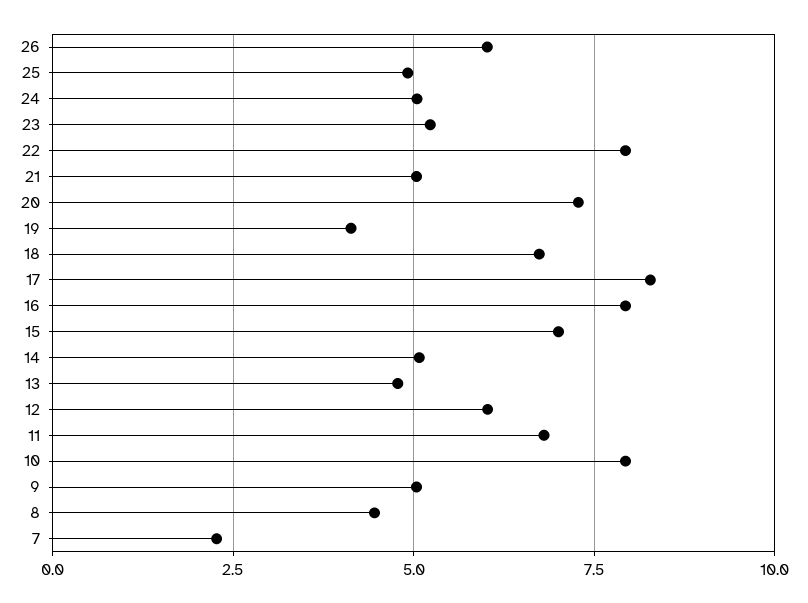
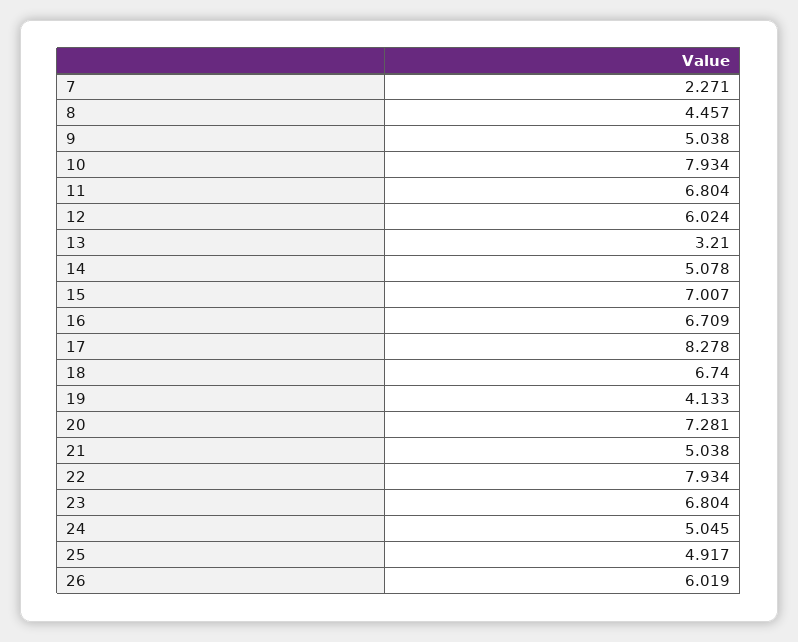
  {
    "26": 6.019,
    "25": 4.917,
    "24": 5.045,
-   "23": 5.25,
+   "23": 6.804,
    "22": 7.934,
    "21": 5.038,
    "20": 7.281,
    "19": 4.133,
    "18": 6.74,
    "17": 8.278,
-   "16": 8,
+   "16": 6.709,
    "15": 7.007,
    "14": 5.078,
-   "13": 4.75,
+   "13": 3.21,
    "12": 6.024,
    "11": 6.804,
    "10": 7.934,
    "9": 5.038,
    "8": 4.457,
    "7": 2.271
  }

